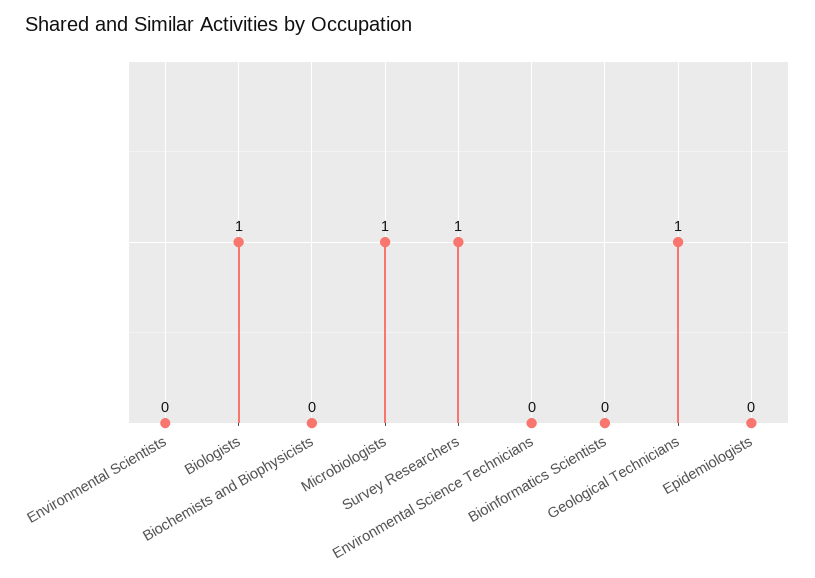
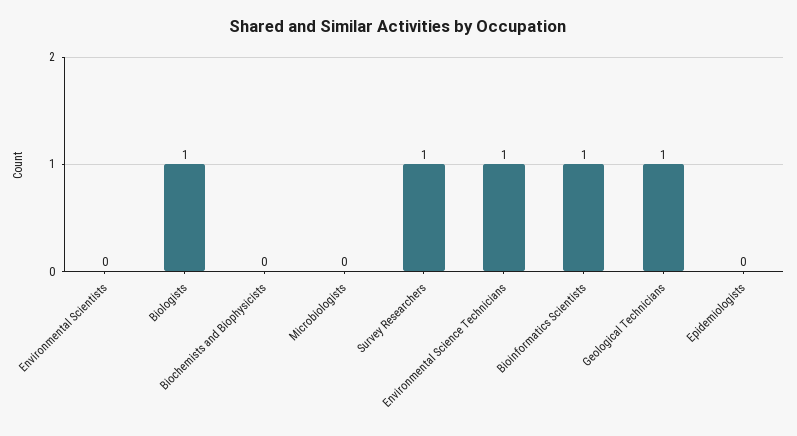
  {
    "Environmental Scientists": 0,
    "Biologists": 1,
    "Biochemists and Biophysicists": 0,
-   "Microbiologists": 1,
+   "Microbiologists": 0,
    "Survey Researchers": 1,
-   "Environmental Science Technicians": 0,
+   "Environmental Science Technicians": 1,
-   "Bioinformatics Scientists": 0,
+   "Bioinformatics Scientists": 1,
    "Geological Technicians": 1,
    "Epidemiologists": 0
  }

